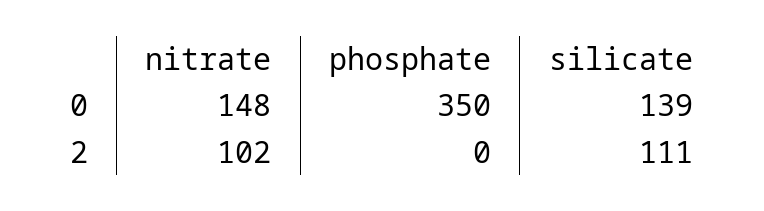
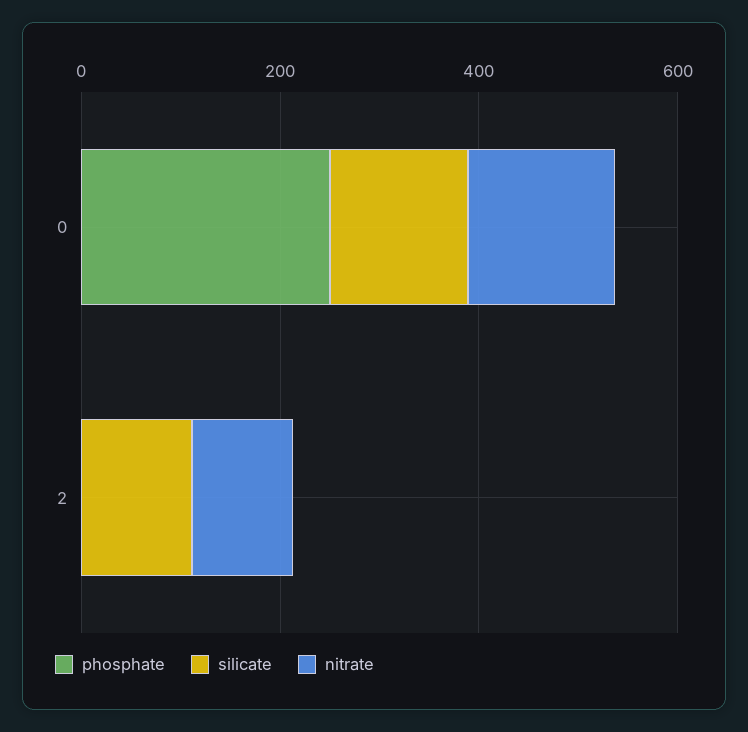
  {
    "nitrate": {
      "0": 148,
      "2": 102
    },
    "phosphate": {
-     "0": 350,
+     "0": 250,
      "2": 0
    },
    "silicate": {
      "0": 139,
      "2": 111
    }
  }

